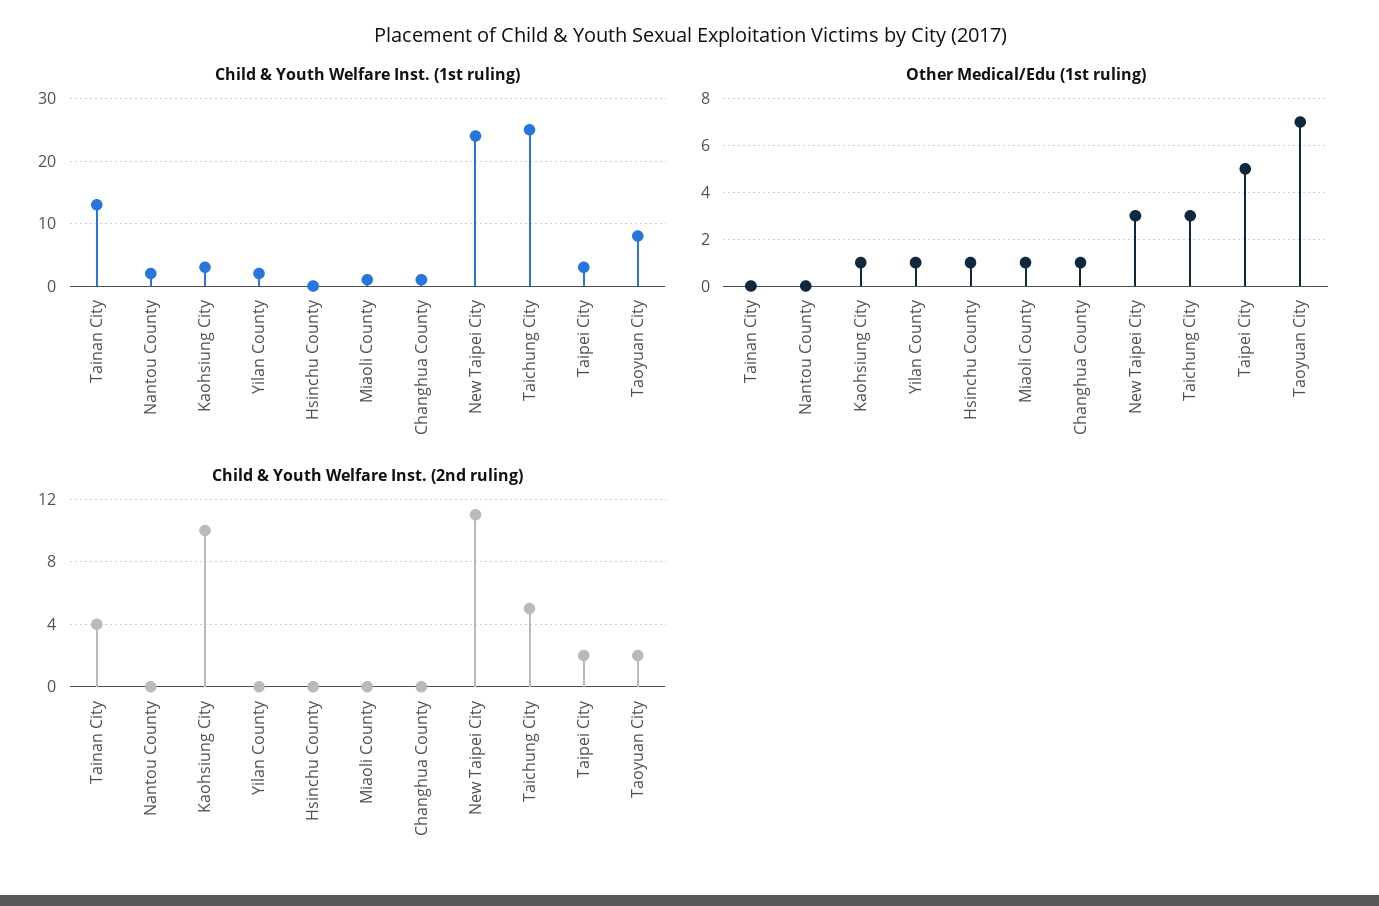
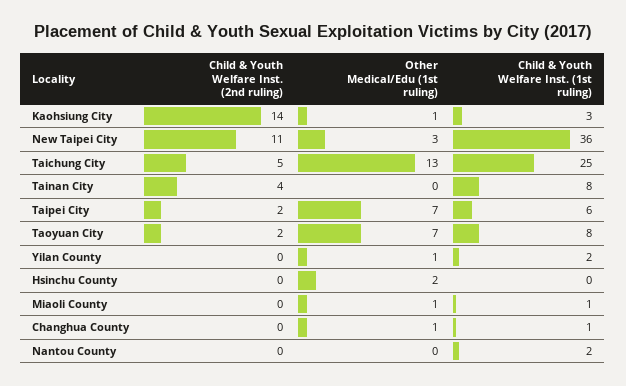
  {
    "Child & Youth Welfare Inst. (1st ruling)": {
-     "Tainan City": 13,
+     "Tainan City": 8,
      "Nantou County": 2,
      "Kaohsiung City": 3,
      "Yilan County": 2,
      "Hsinchu County": 0,
      "Miaoli County": 1,
      "Changhua County": 1,
-     "New Taipei City": 24,
+     "New Taipei City": 36,
      "Taichung City": 25,
-     "Taipei City": 3,
+     "Taipei City": 6,
      "Taoyuan City": 8
    },
    "Other Medical/Edu (1st ruling)": {
      "Tainan City": 0,
      "Nantou County": 0,
      "Kaohsiung City": 1,
      "Yilan County": 1,
-     "Hsinchu County": 1,
+     "Hsinchu County": 2,
      "Miaoli County": 1,
      "Changhua County": 1,
      "New Taipei City": 3,
-     "Taichung City": 3,
+     "Taichung City": 13,
-     "Taipei City": 5,
+     "Taipei City": 7,
      "Taoyuan City": 7
    },
    "Child & Youth Welfare Inst. (2nd ruling)": {
      "Tainan City": 4,
      "Nantou County": 0,
-     "Kaohsiung City": 10,
+     "Kaohsiung City": 14,
      "Yilan County": 0,
      "Hsinchu County": 0,
      "Miaoli County": 0,
      "Changhua County": 0,
      "New Taipei City": 11,
      "Taichung City": 5,
      "Taipei City": 2,
      "Taoyuan City": 2
    }
  }

